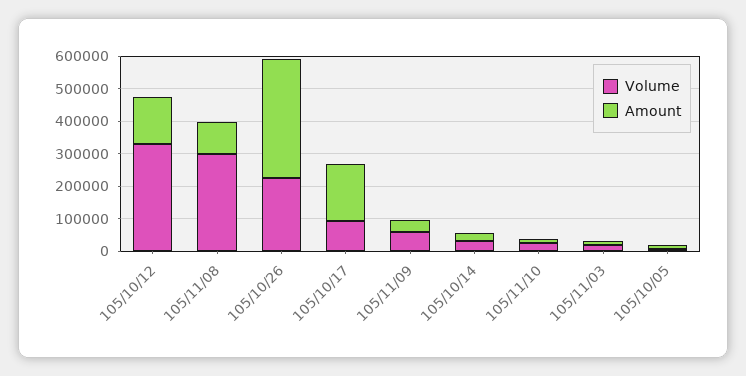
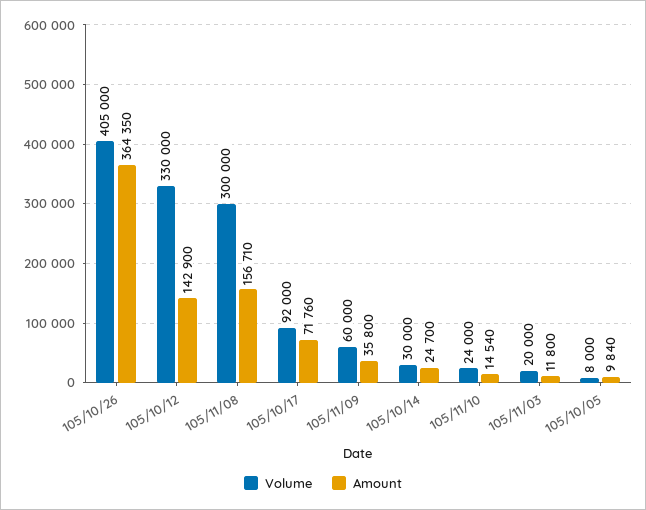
  {
    "Volume": {
      "105/10/12": 330000,
      "105/11/08": 300000,
-     "105/10/26": 225000,
+     "105/10/26": 405000,
      "105/10/17": 92000,
      "105/11/09": 60000,
      "105/10/14": 30000,
      "105/11/10": 24000,
      "105/11/03": 20000,
      "105/10/05": 8000
    },
    "Amount": {
      "105/10/12": 142900,
-     "105/11/08": 100000,
+     "105/11/08": 156710,
      "105/10/26": 364350,
-     "105/10/17": 175000,
+     "105/10/17": 71760,
      "105/11/09": 35800,
      "105/10/14": 24700,
      "105/11/10": 14540,
      "105/11/03": 11800,
      "105/10/05": 9840
    }
  }

